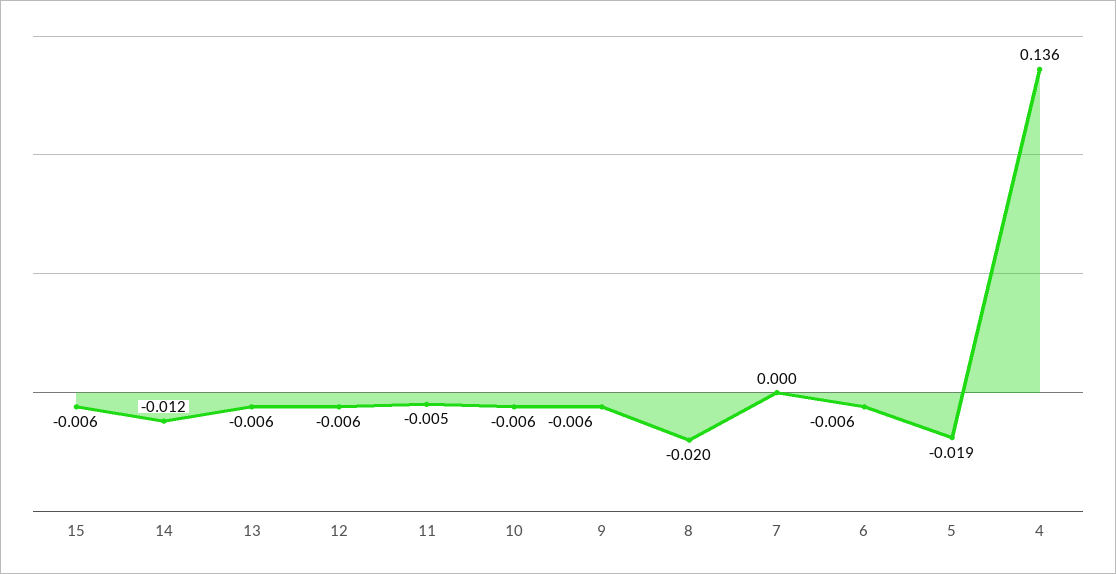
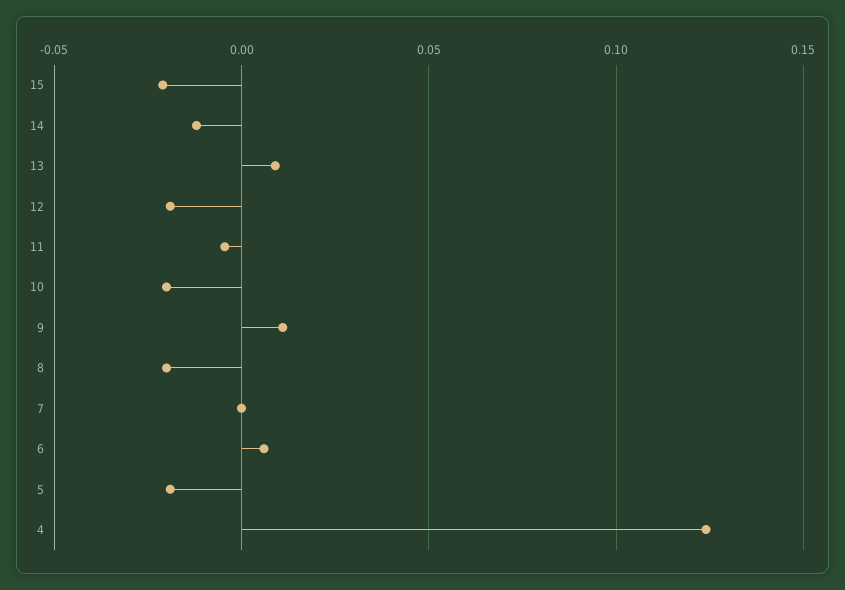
  {
-   "15": -0.006,
+   "15": -0.02,
    "14": -0.012,
-   "13": -0.006,
+   "13": 0.01,
-   "12": -0.006,
+   "12": -0.02,
    "11": -0.005,
-   "10": -0.006,
+   "10": -0.02,
-   "9": -0.006,
+   "9": 0.01,
    "8": -0.02,
    "7": 0,
-   "6": -0.006,
+   "6": 0.005,
    "5": -0.019,
-   "4": 0.136
+   "4": 0.125
  }

